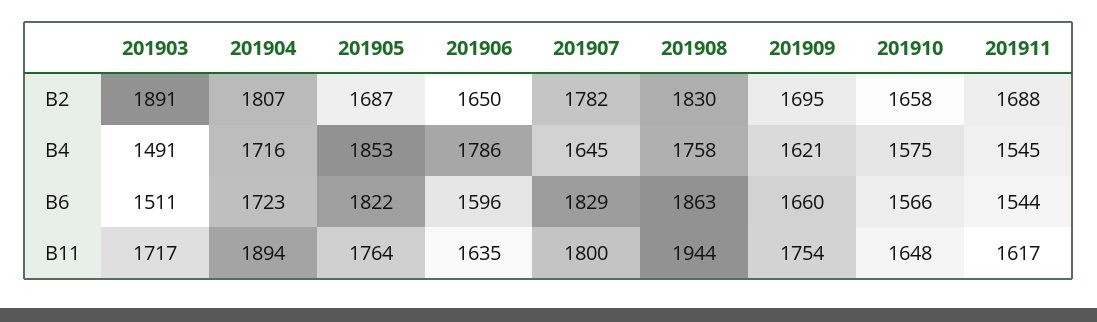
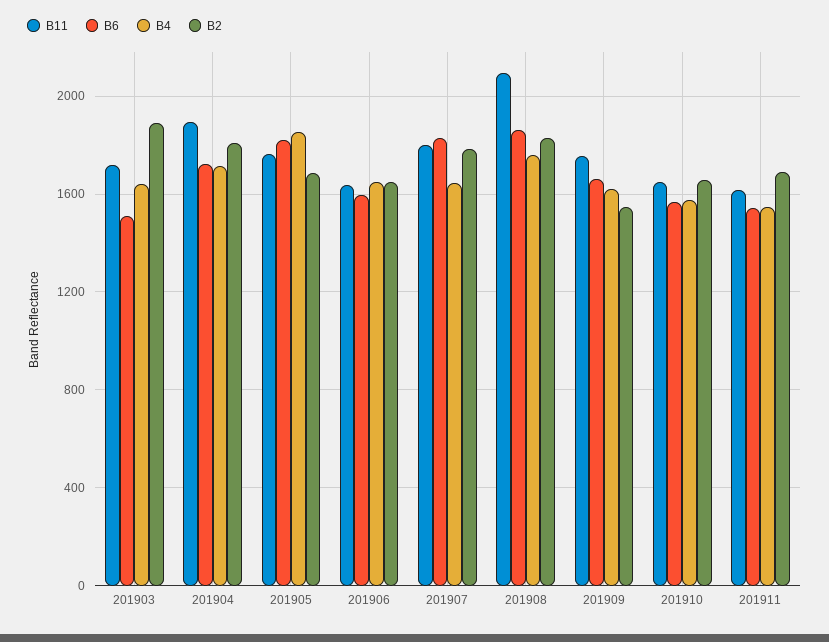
  {
    "B2": {
      "201903": 1891,
      "201904": 1807,
      "201905": 1687,
      "201906": 1650,
      "201907": 1782,
      "201908": 1830,
-     "201909": 1695,
+     "201909": 1550,
      "201910": 1658,
      "201911": 1688
    },
    "B4": {
-     "201903": 1491,
+     "201903": 1650,
      "201904": 1716,
      "201905": 1853,
-     "201906": 1786,
+     "201906": 1650,
      "201907": 1645,
      "201908": 1758,
      "201909": 1621,
      "201910": 1575,
      "201911": 1545
    },
    "B6": {
      "201903": 1511,
      "201904": 1723,
      "201905": 1822,
      "201906": 1596,
      "201907": 1829,
      "201908": 1863,
      "201909": 1660,
      "201910": 1566,
      "201911": 1544
    },
    "B11": {
      "201903": 1717,
      "201904": 1894,
      "201905": 1764,
      "201906": 1635,
      "201907": 1800,
-     "201908": 1944,
+     "201908": 2100,
      "201909": 1754,
      "201910": 1648,
      "201911": 1617
    }
  }

